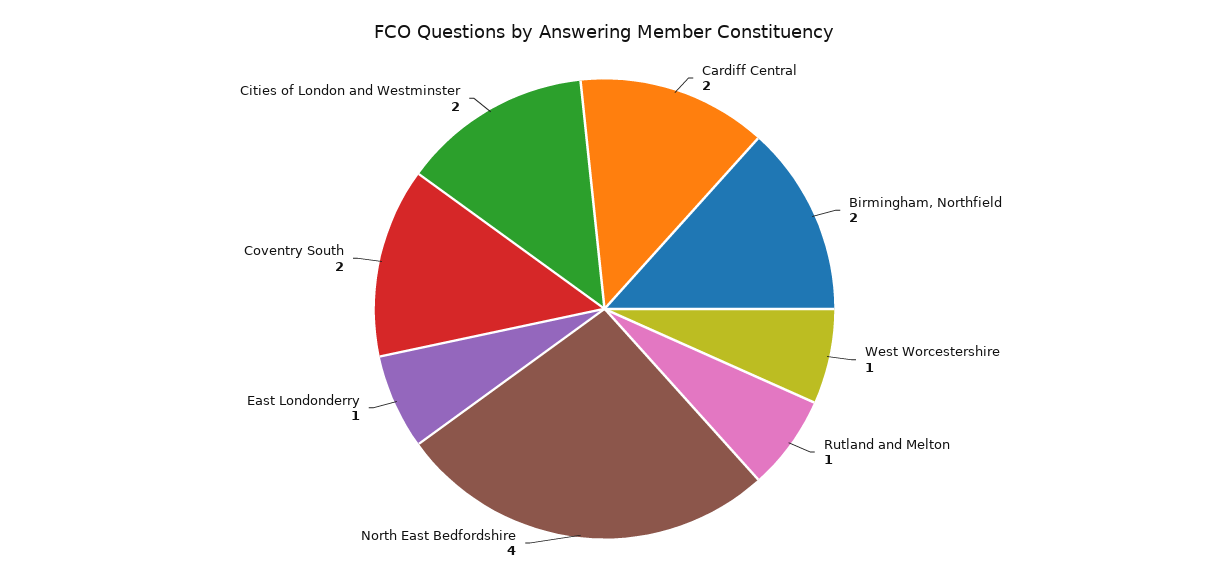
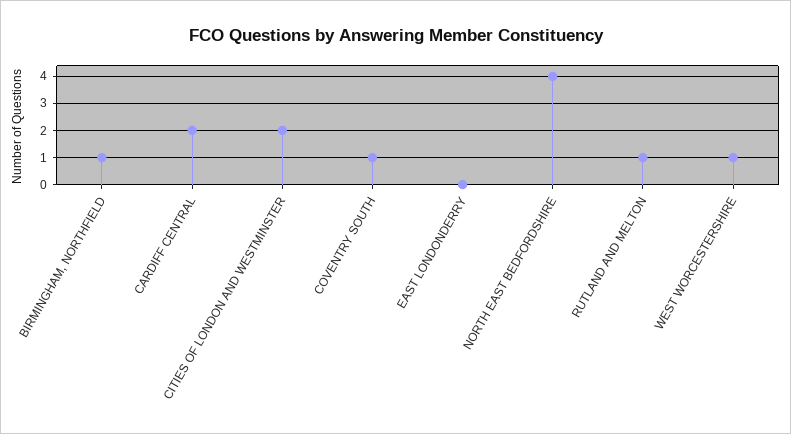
  {
    "Cardiff Central": 2,
-   "Birmingham, Northfield": 2,
+   "Birmingham, Northfield": 1,
    "West Worcestershire": 1,
    "Rutland and Melton": 1,
    "North East Bedfordshire": 4,
-   "East Londonderry": 1,
+   "East Londonderry": 0,
-   "Coventry South": 2,
+   "Coventry South": 1,
    "Cities of London and Westminster": 2
  }

